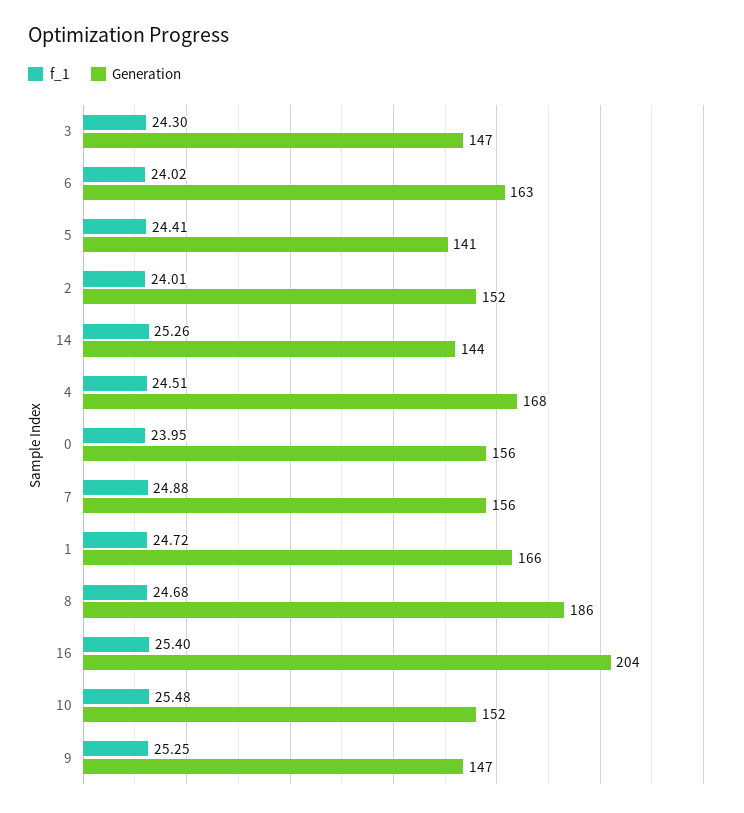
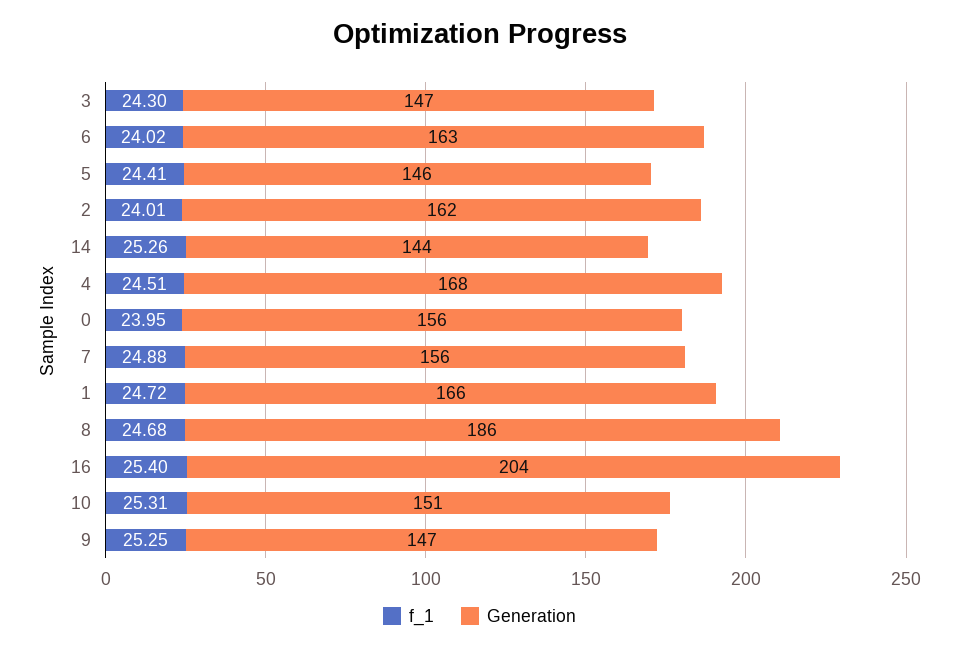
  {
    "f_1": {
      "3": 24.3,
      "6": 24.02,
      "5": 24.41,
      "2": 24.01,
      "14": 25.26,
      "4": 24.51,
      "0": 23.95,
      "7": 24.88,
      "1": 24.72,
      "8": 24.68,
      "16": 25.4,
-     "10": 25.48,
+     "10": 25.31,
      "9": 25.25
    },
    "Generation": {
      "3": 147,
      "6": 163,
-     "5": 141,
+     "5": 146,
-     "2": 152,
+     "2": 162,
      "14": 144,
      "4": 168,
      "0": 156,
      "7": 156,
      "1": 166,
      "8": 186,
      "16": 204,
-     "10": 152,
+     "10": 151,
      "9": 147
    }
  }

